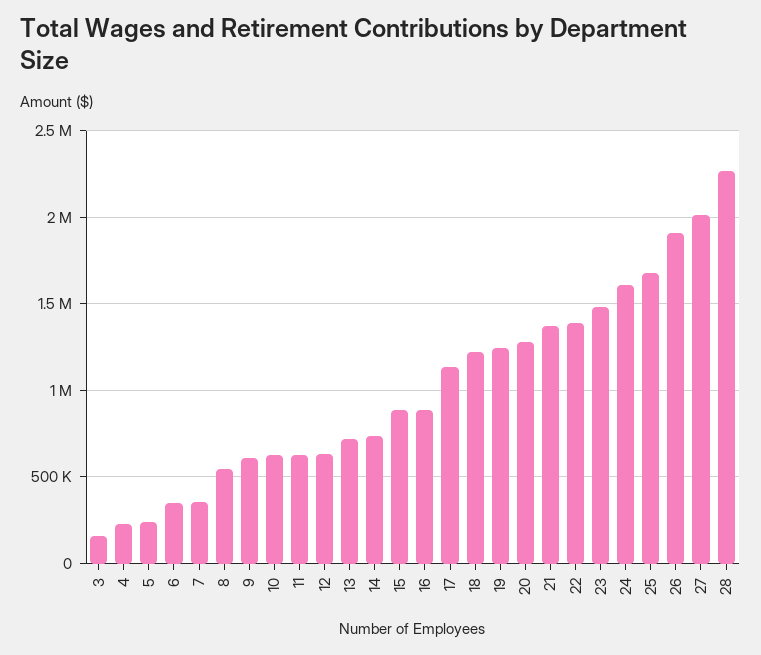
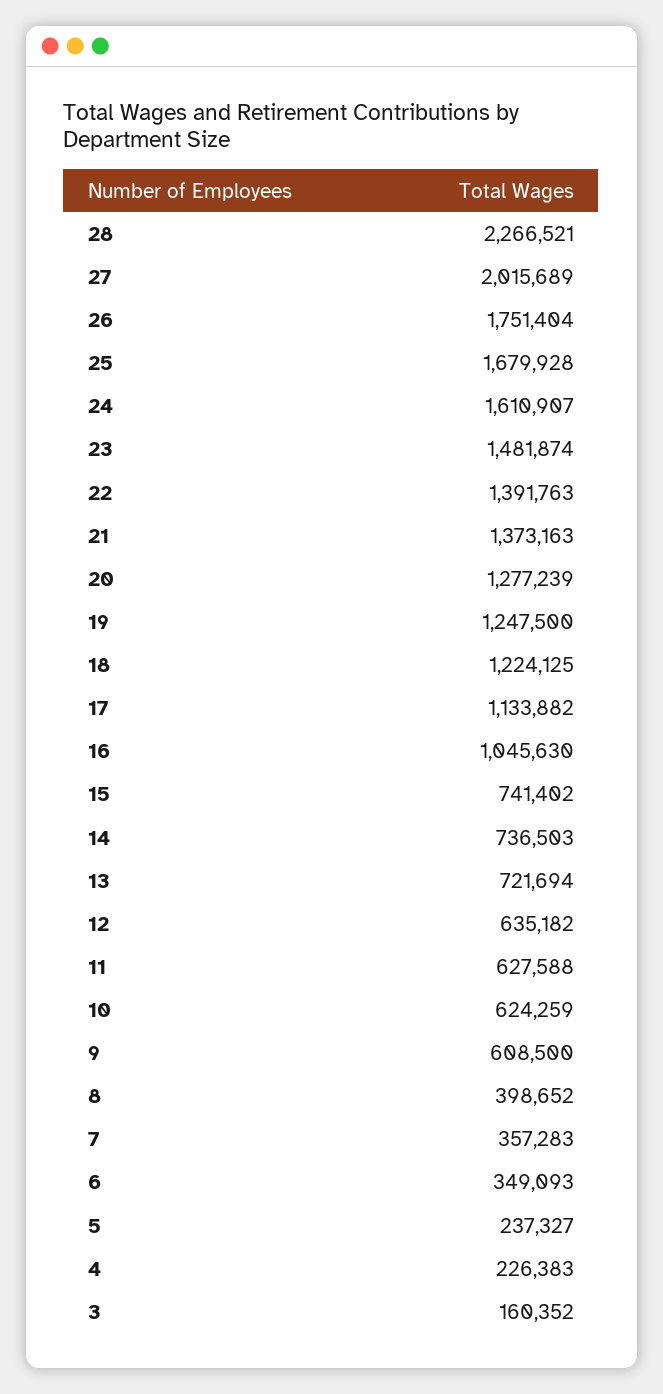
  {
    "3": 160352,
    "4": 226383,
    "5": 237327,
    "6": 349093,
    "7": 357283,
-   "8": 550000,
+   "8": 398652,
    "9": 608500,
    "10": 624259,
    "11": 627588,
    "12": 635182,
    "13": 721694,
    "14": 736503,
-   "15": 900000,
+   "15": 741402,
-   "16": 900000,
+   "16": 1045630,
    "17": 1133882,
    "18": 1224125,
    "19": 1247500,
    "20": 1277239,
    "21": 1373163,
    "22": 1391763,
    "23": 1481874,
    "24": 1610907,
    "25": 1679928,
-   "26": 1900000,
+   "26": 1751404,
    "27": 2015689,
    "28": 2266521
  }

